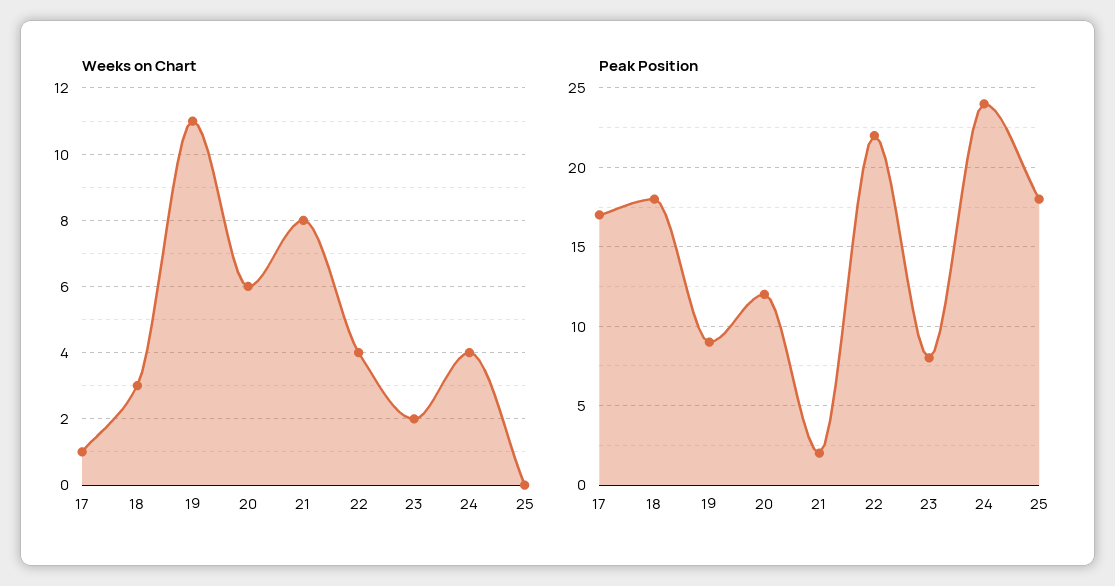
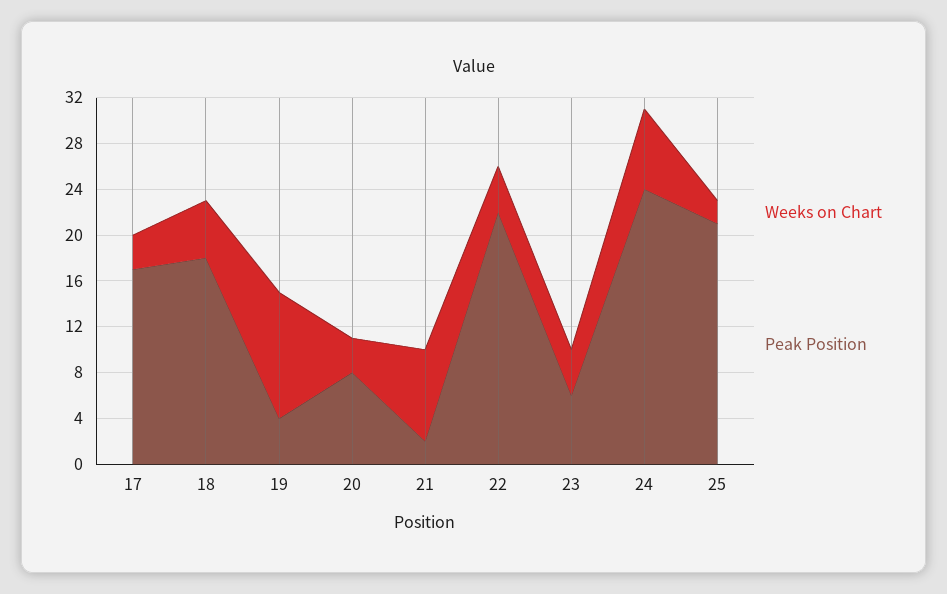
  {
    "Weeks on Chart": {
-     "17": 1,
+     "17": 3,
-     "18": 3,
+     "18": 5,
      "19": 11,
-     "20": 6,
+     "20": 3,
      "21": 8,
      "22": 4,
-     "23": 2,
+     "23": 4,
-     "24": 4,
+     "24": 7,
-     "25": 0
+     "25": 2
    },
    "Peak Position": {
      "17": 17,
      "18": 18,
-     "19": 9,
+     "19": 4,
-     "20": 12,
+     "20": 8,
      "21": 2,
      "22": 22,
-     "23": 8,
+     "23": 6,
      "24": 24,
-     "25": 18
+     "25": 21
    }
  }

